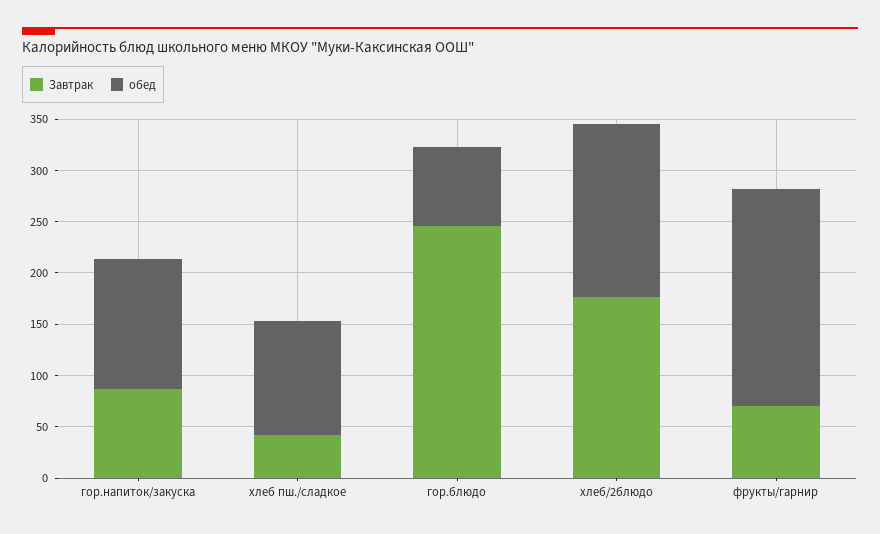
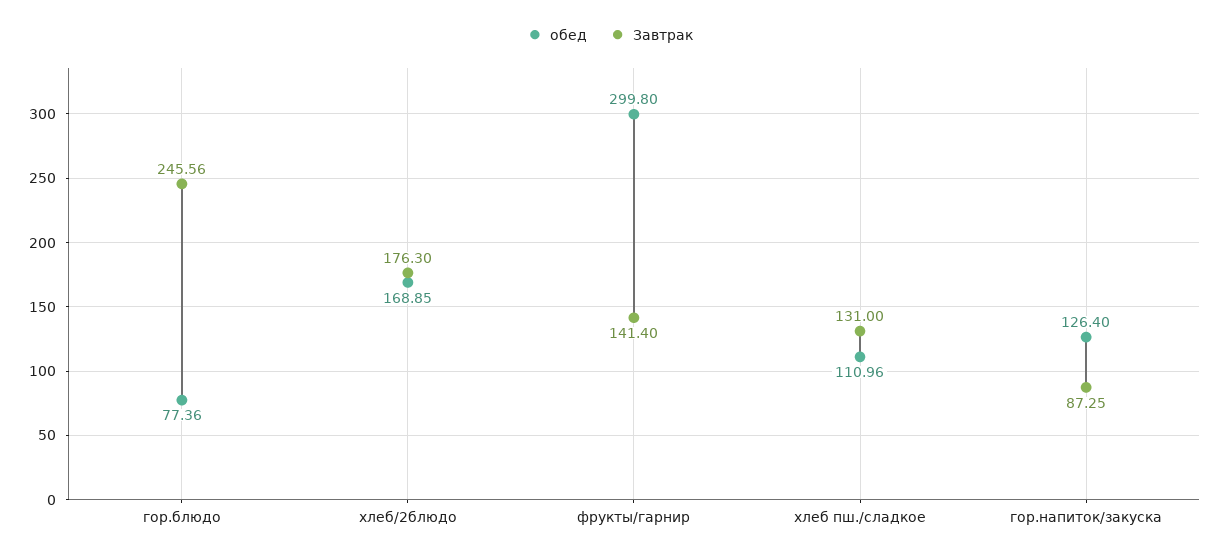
  {
    "Завтрак": {
      "гор.напиток/закуска": 87.25,
-     "хлеб пш./сладкое": 40,
+     "хлеб пш./сладкое": 131,
      "гор.блюдо": 245.56,
      "хлеб/2блюдо": 176.3,
-     "фрукты/гарнир": 70
+     "фрукты/гарнир": 141.4
    },
    "обед": {
      "гор.напиток/закуска": 126.4,
      "хлеб пш./сладкое": 110.96,
      "гор.блюдо": 77.36,
      "хлеб/2блюдо": 168.85,
-     "фрукты/гарнир": 210
+     "фрукты/гарнир": 299.8
    }
  }

